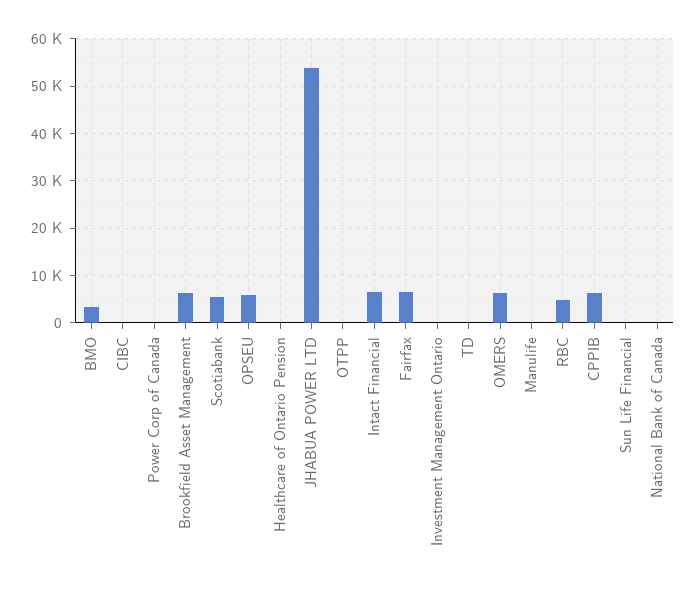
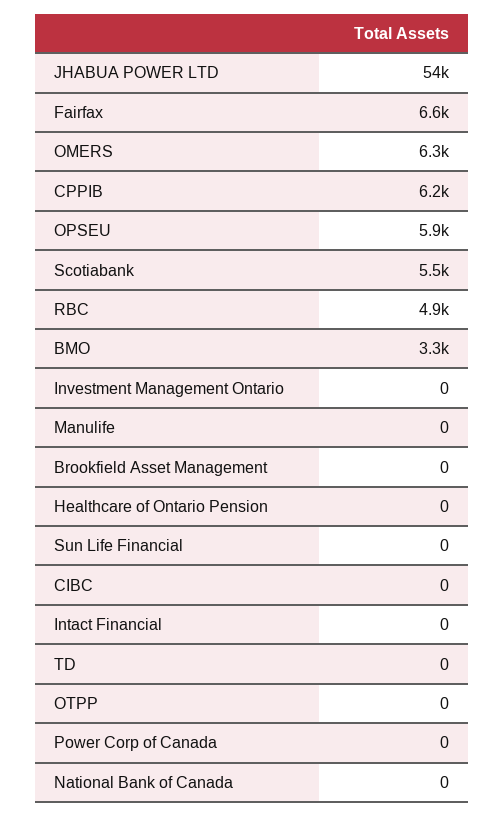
  {
    "BMO": 3300,
    "CIBC": 0,
    "Power Corp of Canada": 0,
-   "Brookfield Asset Management": 6000,
+   "Brookfield Asset Management": 0,
    "Scotiabank": 5500,
    "OPSEU": 5900,
    "Healthcare of Ontario Pension": 0,
    "JHABUA POWER LTD": 54000,
    "OTPP": 0,
-   "Intact Financial": 6000,
+   "Intact Financial": 0,
    "Fairfax": 6600,
    "Investment Management Ontario": 0,
    "TD": 0,
    "OMERS": 6300,
    "Manulife": 0,
    "RBC": 4900,
    "CPPIB": 6200,
    "Sun Life Financial": 0,
    "National Bank of Canada": 0
  }

